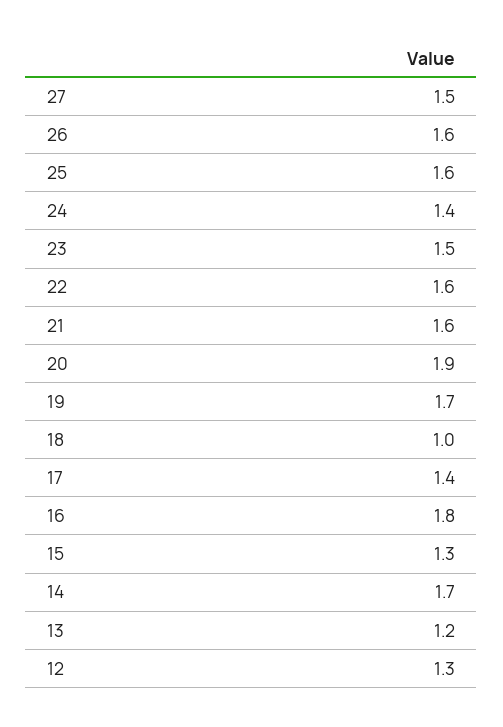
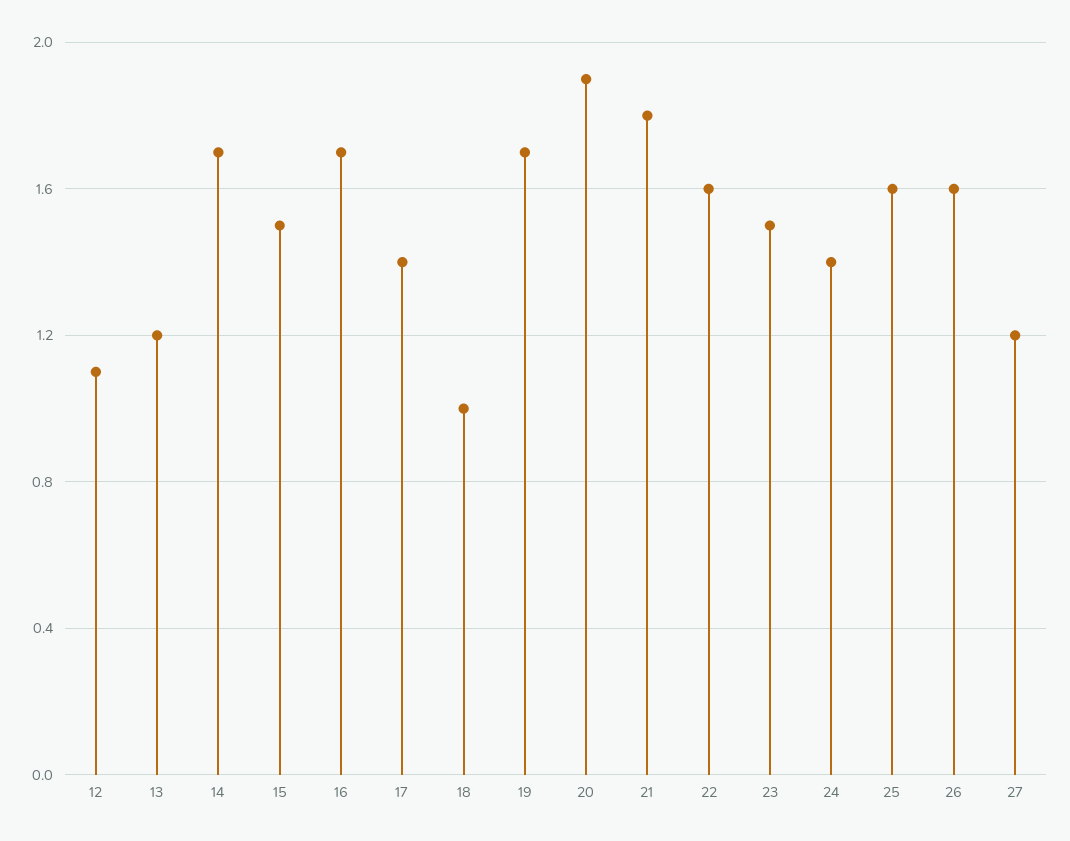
  {
-   "27": 1.5,
+   "27": 1.2,
    "26": 1.6,
    "25": 1.6,
    "24": 1.4,
    "23": 1.5,
    "22": 1.6,
-   "21": 1.6,
+   "21": 1.8,
    "20": 1.9,
    "19": 1.7,
    "18": 1,
    "17": 1.4,
-   "16": 1.8,
+   "16": 1.7,
-   "15": 1.3,
+   "15": 1.5,
    "14": 1.7,
    "13": 1.2,
-   "12": 1.3
+   "12": 1.1
  }

